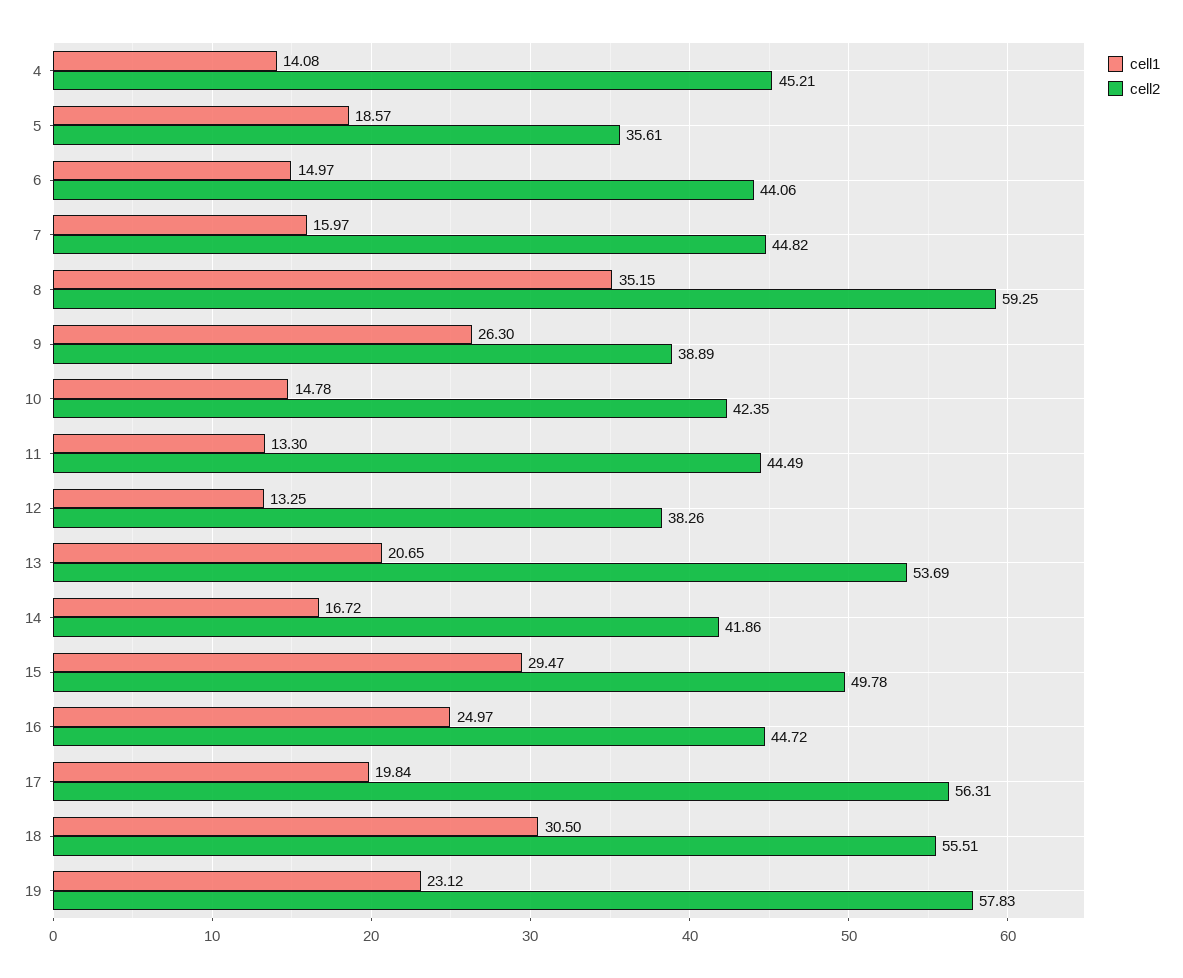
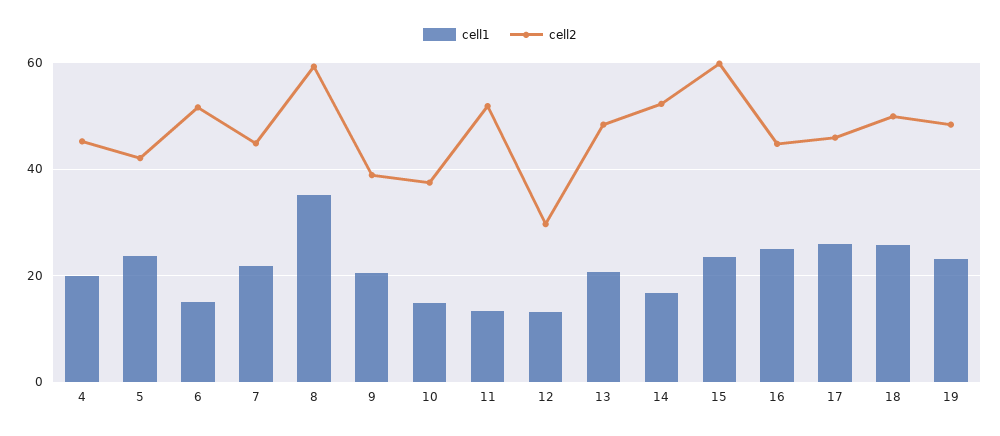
  {
    "cell1": {
-     "4": 14.08,
+     "4": 20,
-     "5": 18.57,
+     "5": 24,
      "6": 14.97,
-     "7": 15.97,
+     "7": 22,
      "8": 35.15,
-     "9": 26.3,
+     "9": 20,
      "10": 14.78,
      "11": 13.3,
      "12": 13.25,
      "13": 20.65,
      "14": 16.72,
-     "15": 29.47,
+     "15": 24,
      "16": 24.97,
-     "17": 19.84,
+     "17": 26,
-     "18": 30.5,
+     "18": 26,
      "19": 23.12
    },
    "cell2": {
      "4": 45.21,
-     "5": 35.61,
+     "5": 42,
-     "6": 44.06,
+     "6": 52,
      "7": 44.82,
      "8": 59.25,
      "9": 38.89,
-     "10": 42.35,
+     "10": 38,
-     "11": 44.49,
+     "11": 52,
-     "12": 38.26,
+     "12": 30,
-     "13": 53.69,
+     "13": 48,
-     "14": 41.86,
+     "14": 52,
-     "15": 49.78,
+     "15": 60,
      "16": 44.72,
-     "17": 56.31,
+     "17": 46,
-     "18": 55.51,
+     "18": 50,
-     "19": 57.83
+     "19": 48
    }
  }

